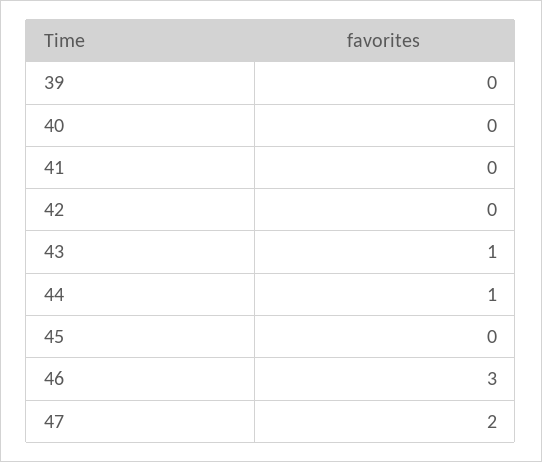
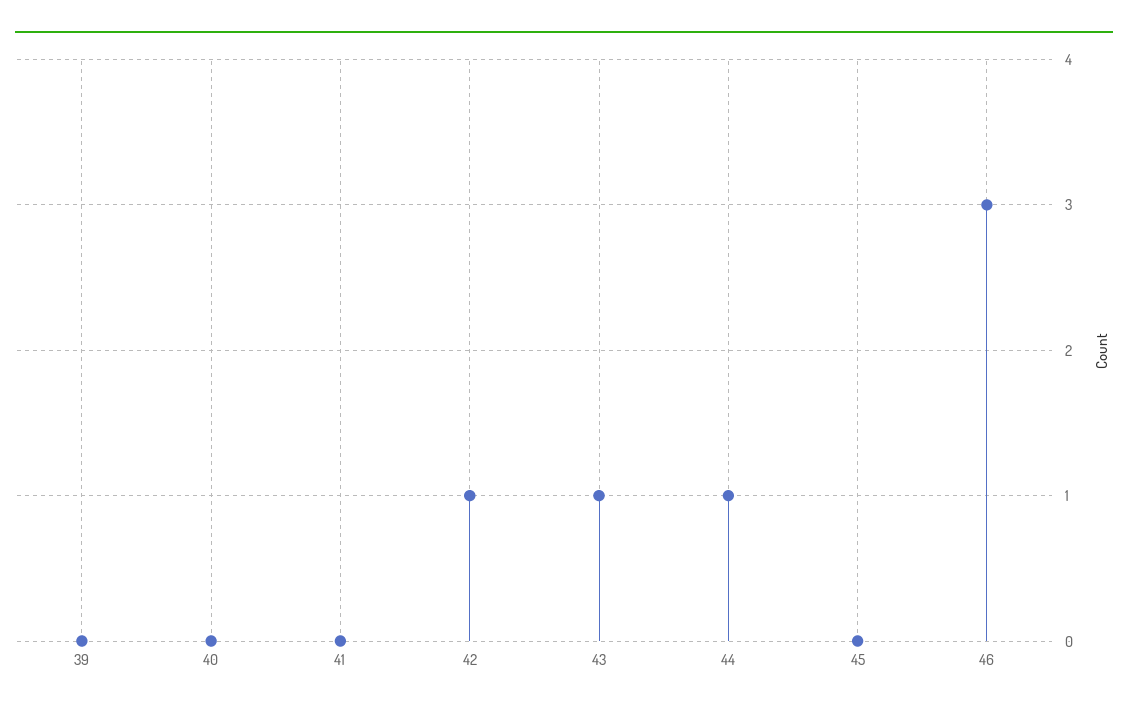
  {
    "39": 0,
    "40": 0,
    "41": 0,
-   "42": 0,
+   "42": 1,
    "43": 1,
    "44": 1,
    "45": 0,
-   "46": 3,
+   "46": 3
-   "47": 2
  }

